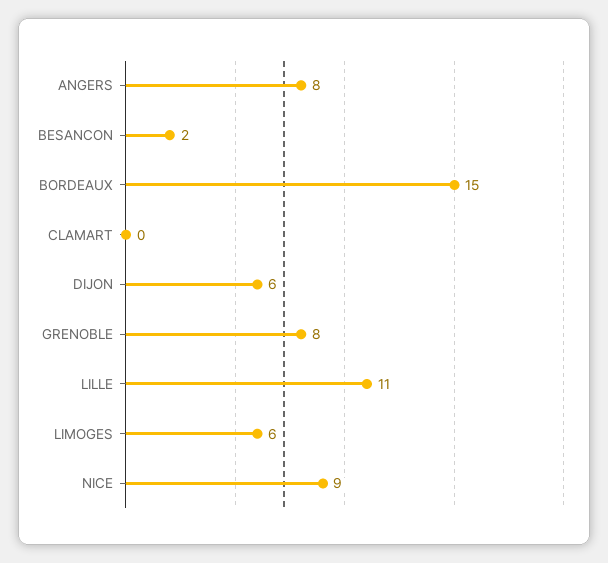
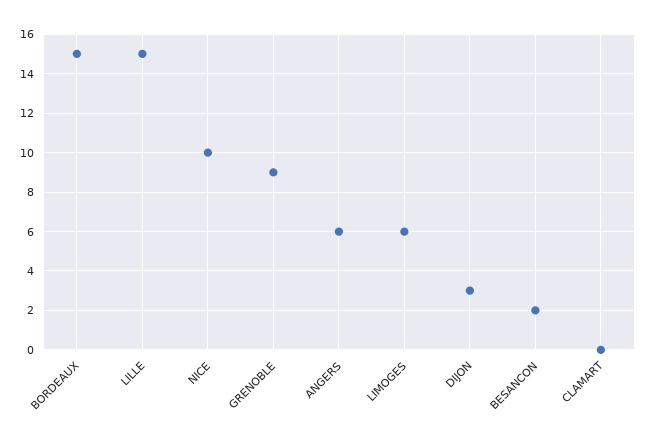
  {
-   "ANGERS": 8,
+   "ANGERS": 6,
    "BESANCON": 2,
    "BORDEAUX": 15,
    "CLAMART": 0,
-   "DIJON": 6,
+   "DIJON": 3,
-   "GRENOBLE": 8,
+   "GRENOBLE": 9,
-   "LILLE": 11,
+   "LILLE": 15,
    "LIMOGES": 6,
-   "NICE": 9
+   "NICE": 10
  }

